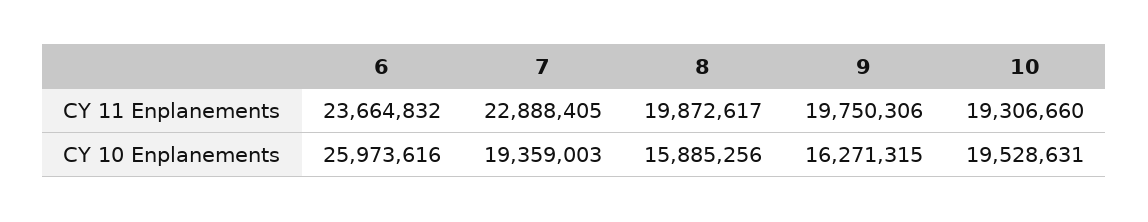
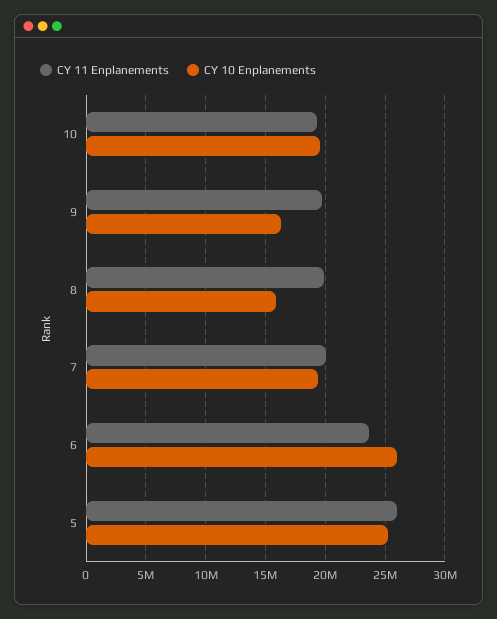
  {
    "CY 11 Enplanements": {
      "6": 23664832,
-     "7": 22888405,
+     "7": 20000000,
      "8": 19872617,
      "9": 19750306,
-     "10": 19306660
+     "10": 19306660,
+     "5": 26000000
    },
    "CY 10 Enplanements": {
      "6": 25973616,
      "7": 19359003,
      "8": 15885256,
      "9": 16271315,
-     "10": 19528631
+     "10": 19528631,
+     "5": 25000000
    }
  }

